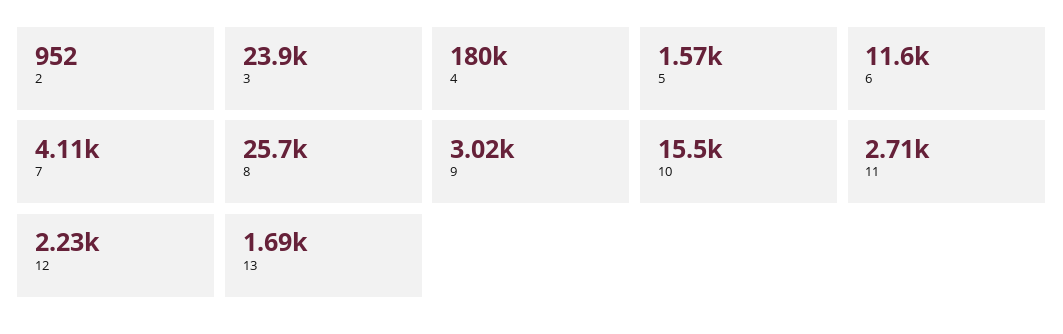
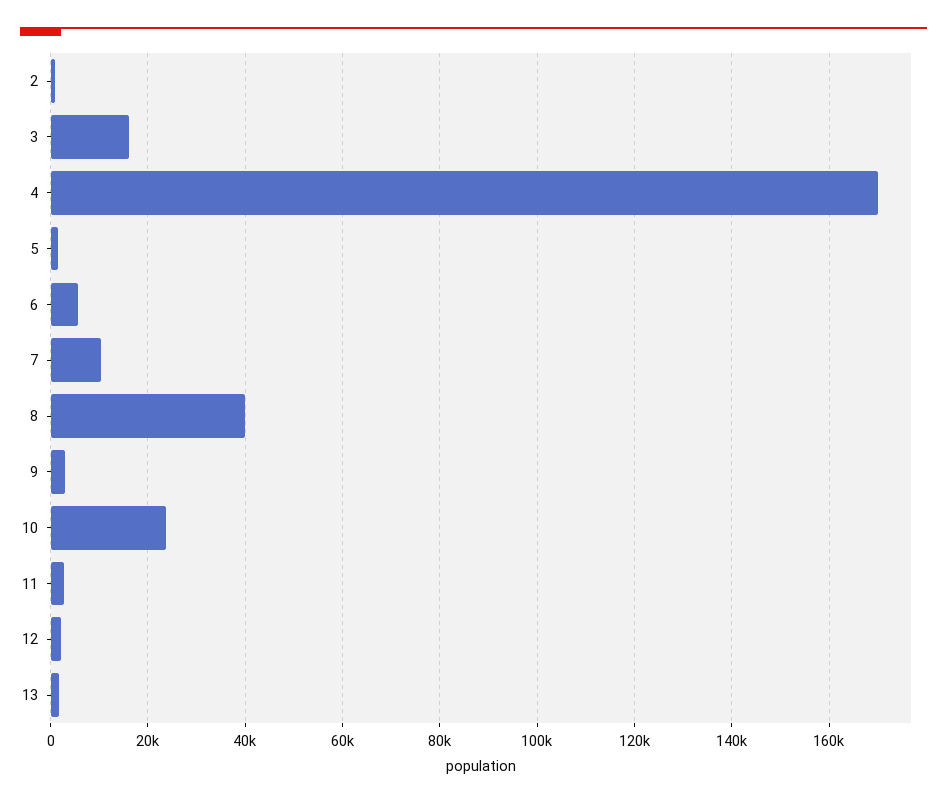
  {
    "2": 952,
-   "3": 23900,
+   "3": 16000,
-   "4": 180000,
+   "4": 170000,
    "5": 1570,
-   "6": 11600,
+   "6": 6000,
-   "7": 4110,
+   "7": 10000,
-   "8": 25700,
+   "8": 40000,
    "9": 3020,
-   "10": 15500,
+   "10": 24000,
    "11": 2710,
    "12": 2230,
    "13": 1690
  }

